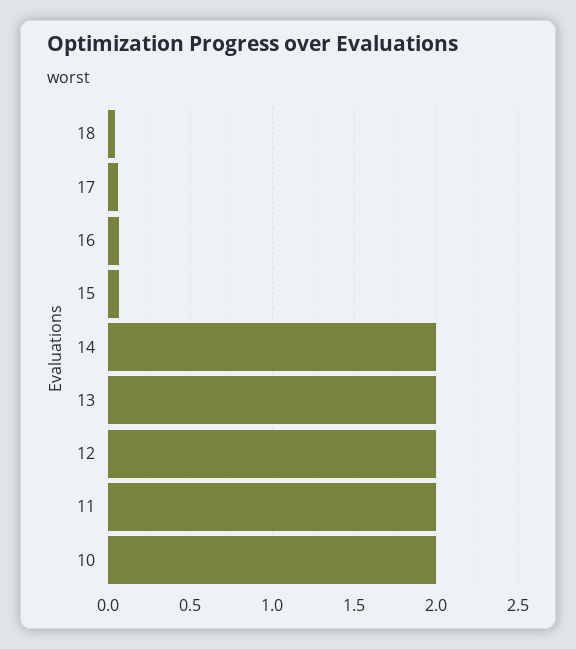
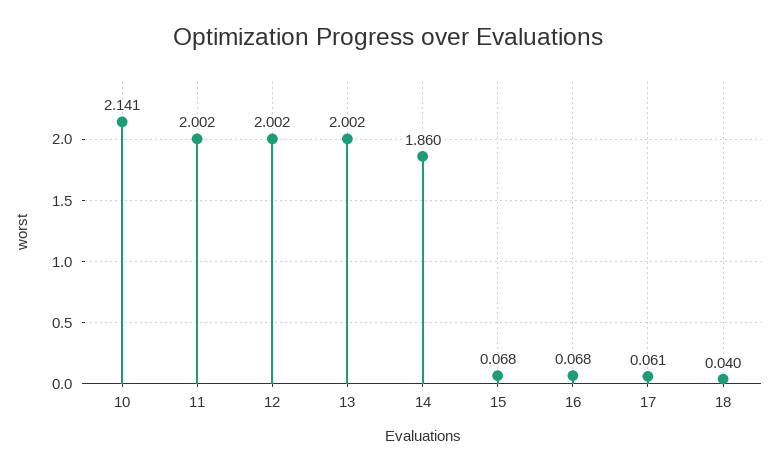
  {
    "18": 0.04,
    "17": 0.061,
    "16": 0.068,
    "15": 0.068,
-   "14": 2,
+   "14": 1.86,
    "13": 2.002,
    "12": 2.002,
    "11": 2.002,
-   "10": 2
+   "10": 2.141
  }

